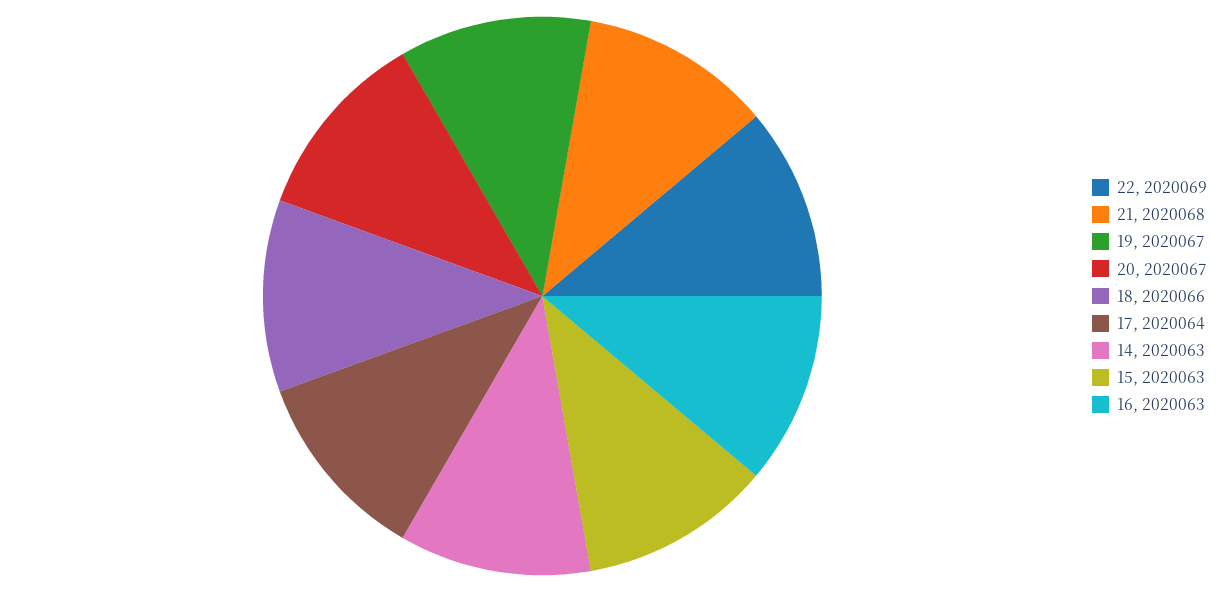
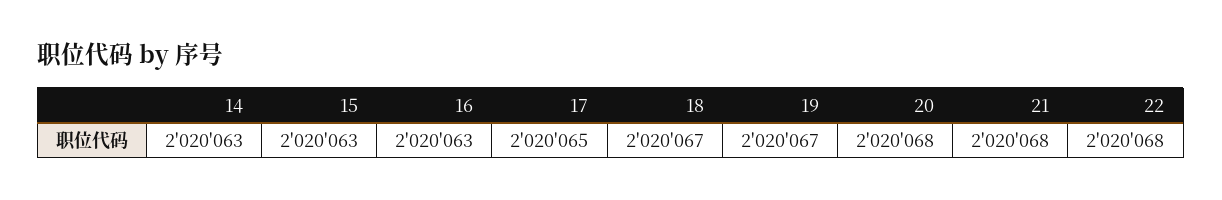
  {
-   "22": 2020069,
+   "22": 2020068,
    "21": 2020068,
    "19": 2020067,
-   "20": 2020067,
+   "20": 2020068,
-   "18": 2020066,
+   "18": 2020067,
-   "17": 2020064,
+   "17": 2020065,
    "14": 2020063,
    "15": 2020063,
    "16": 2020063
  }

